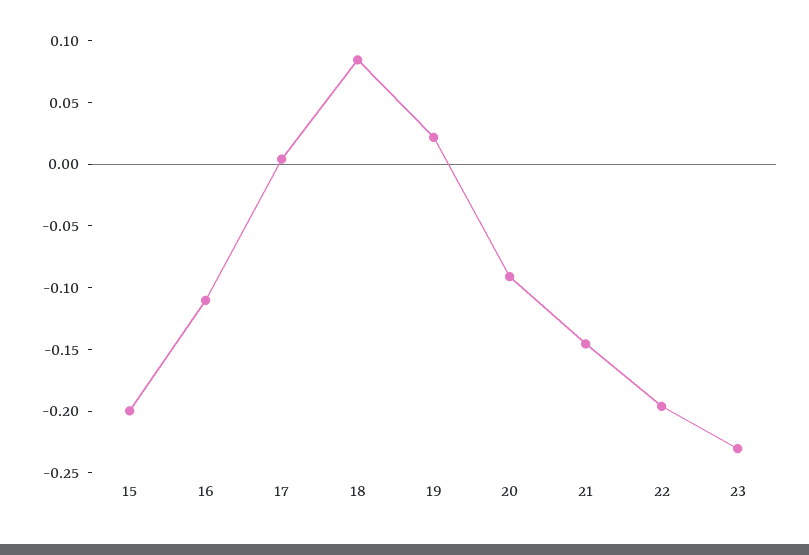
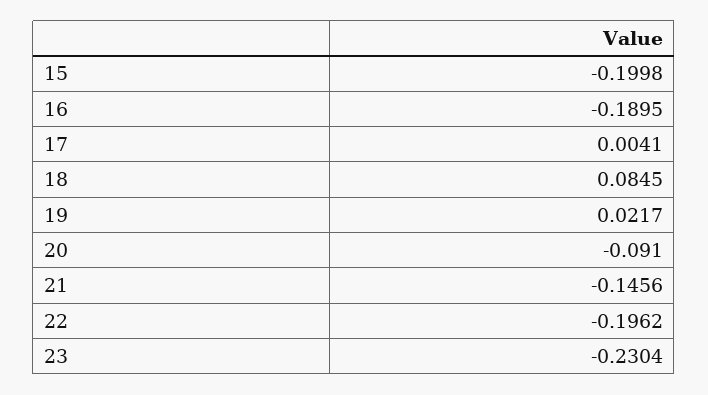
  {
    "15": -0.1998,
-   "16": -0.11,
+   "16": -0.1895,
    "17": 0.0041,
    "18": 0.0845,
    "19": 0.0217,
    "20": -0.091,
    "21": -0.1456,
    "22": -0.1962,
    "23": -0.2304
  }

